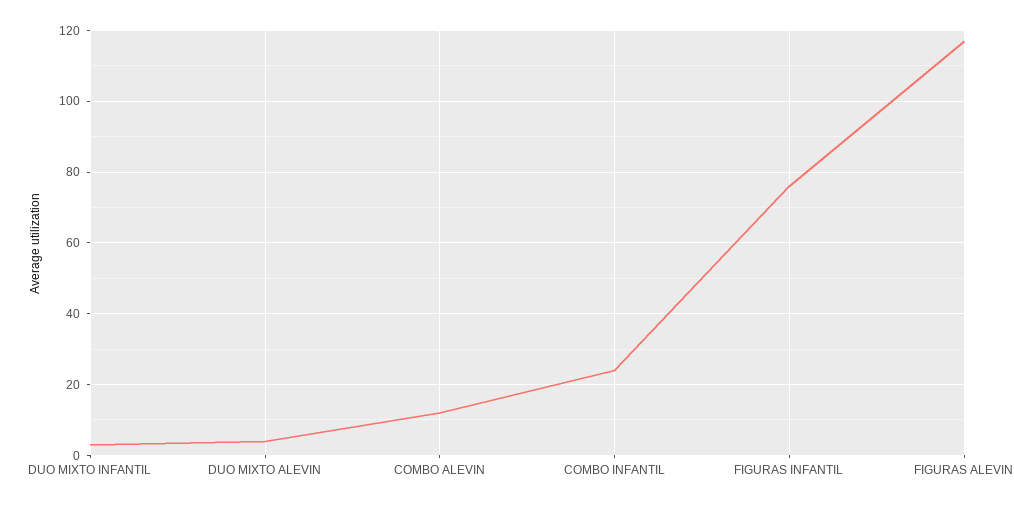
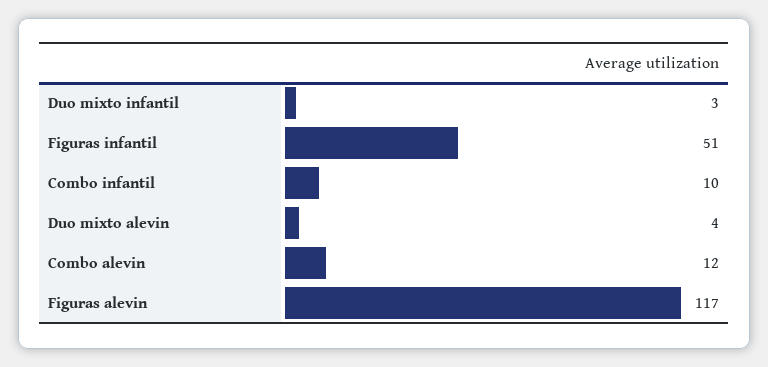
  {
    "DUO MIXTO INFANTIL": 3,
    "DUO MIXTO ALEVIN": 4,
    "COMBO ALEVIN": 12,
-   "COMBO INFANTIL": 25,
+   "COMBO INFANTIL": 10,
-   "FIGURAS INFANTIL": 75,
+   "FIGURAS INFANTIL": 51,
    "FIGURAS ALEVIN": 117
  }

